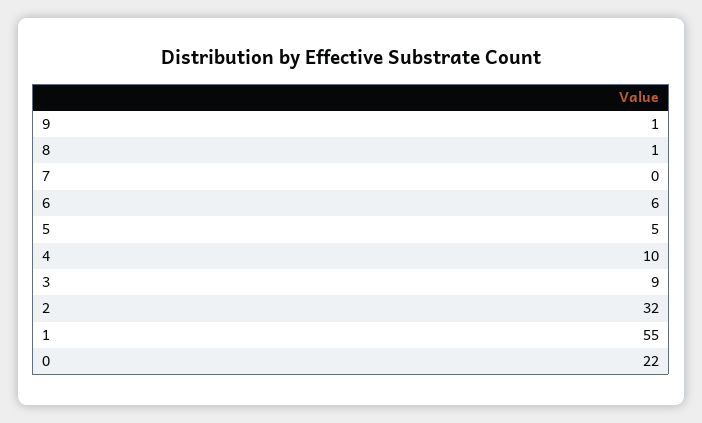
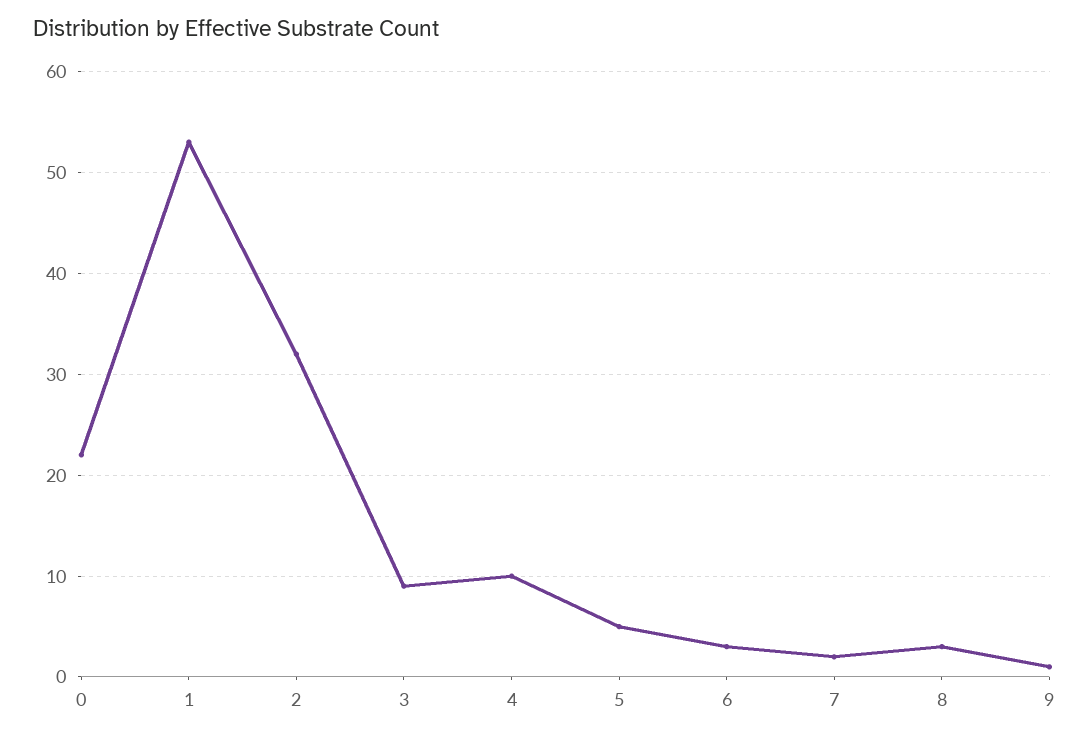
  {
    "9": 1,
-   "8": 1,
+   "8": 3,
-   "7": 0,
+   "7": 2,
-   "6": 6,
+   "6": 3,
    "5": 5,
    "4": 10,
    "3": 9,
    "2": 32,
-   "1": 55,
+   "1": 53,
    "0": 22
  }

